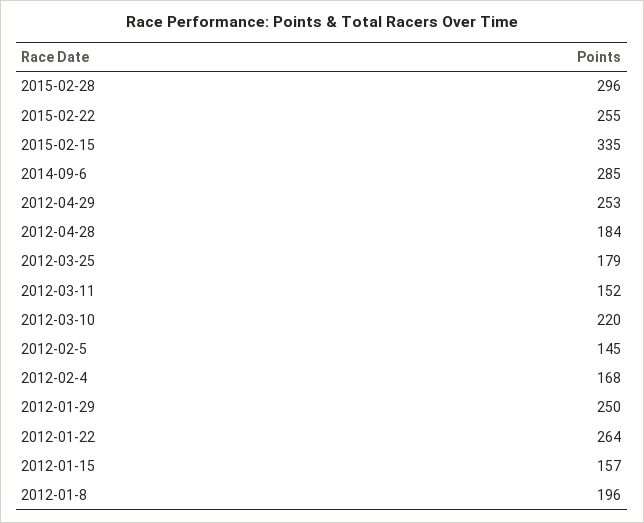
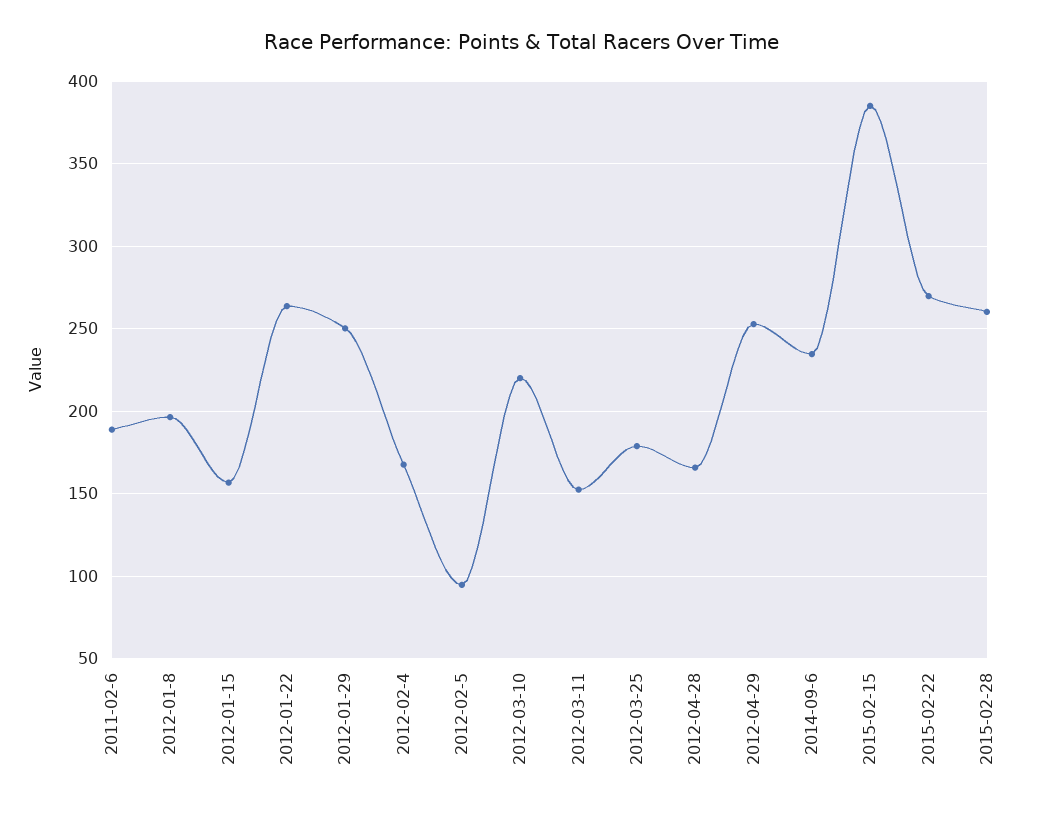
  {
-   "2015-02-28": 296,
+   "2015-02-28": 260,
-   "2015-02-22": 255,
+   "2015-02-22": 270,
-   "2015-02-15": 335,
+   "2015-02-15": 385,
-   "2014-09-6": 285,
+   "2014-09-6": 235,
    "2012-04-29": 253,
-   "2012-04-28": 184,
+   "2012-04-28": 165,
    "2012-03-25": 179,
    "2012-03-11": 152,
    "2012-03-10": 220,
-   "2012-02-5": 145,
+   "2012-02-5": 95,
    "2012-02-4": 168,
    "2012-01-29": 250,
    "2012-01-22": 264,
    "2012-01-15": 157,
-   "2012-01-8": 196
+   "2012-01-8": 196,
+   "2011-02-6": 190
  }

